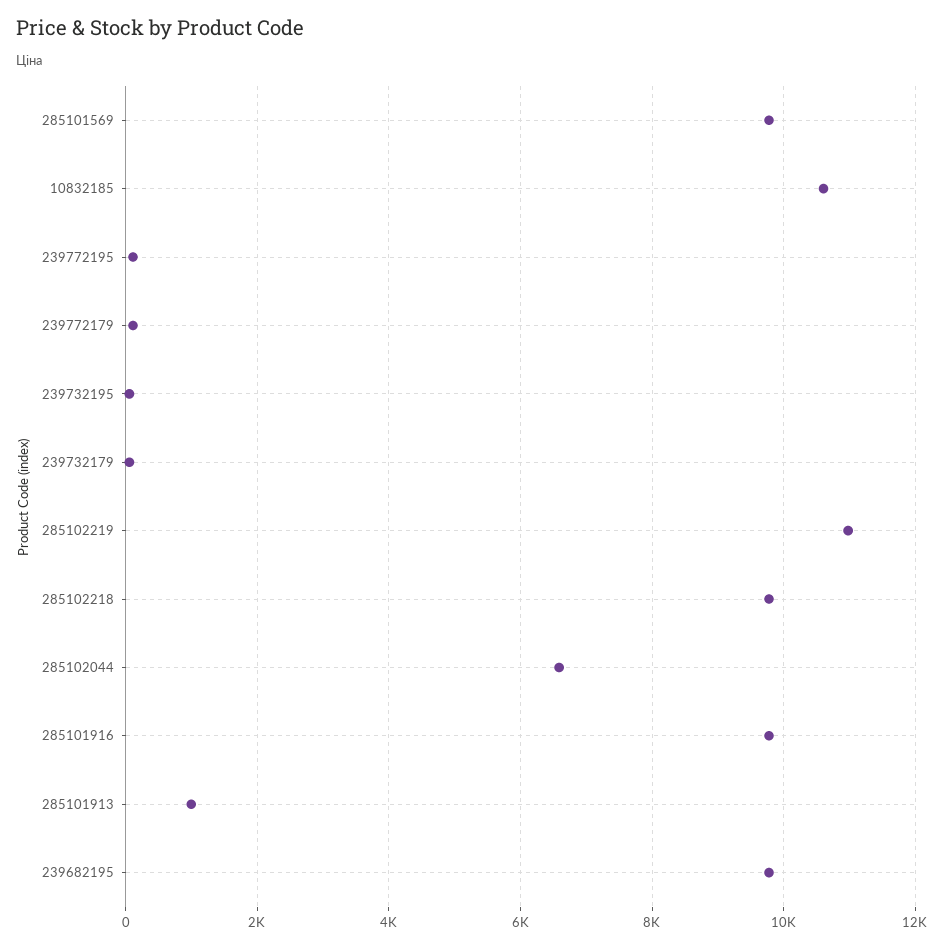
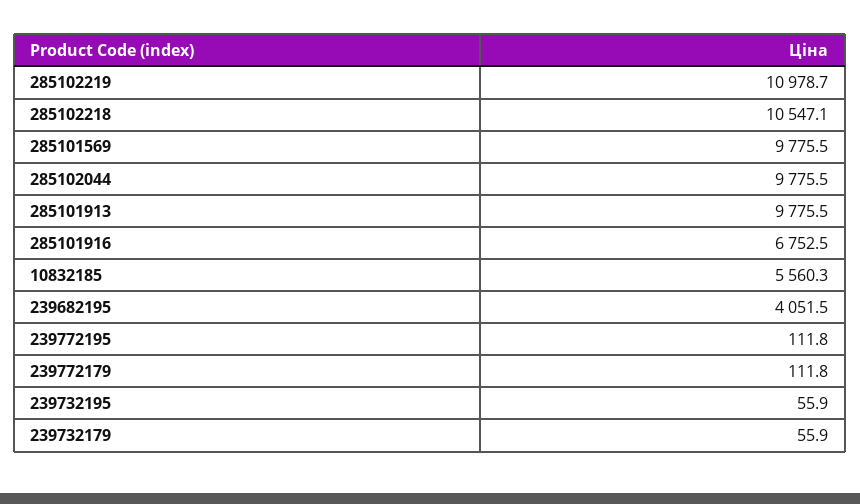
  {
    "285101569": 9775.5,
-   "10832185": 10600,
+   "10832185": 5560.3,
    "239772195": 111.8,
    "239772179": 111.8,
    "239732195": 55.9,
    "239732179": 55.9,
    "285102219": 10978.7,
-   "285102218": 9800,
+   "285102218": 10547.1,
-   "285102044": 6600,
+   "285102044": 9775.5,
-   "285101916": 9800,
+   "285101916": 6752.5,
-   "285101913": 1000,
+   "285101913": 9775.5,
-   "239682195": 9800
+   "239682195": 4051.5
  }

